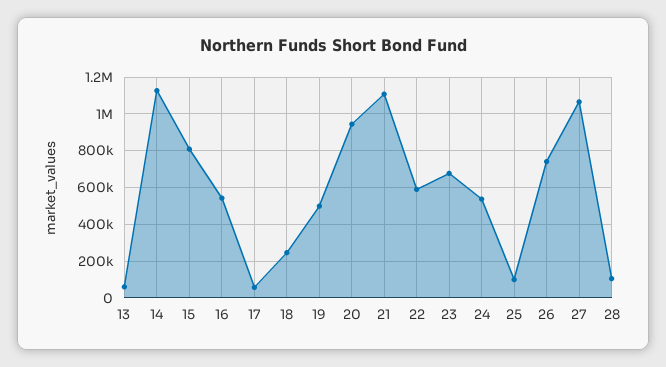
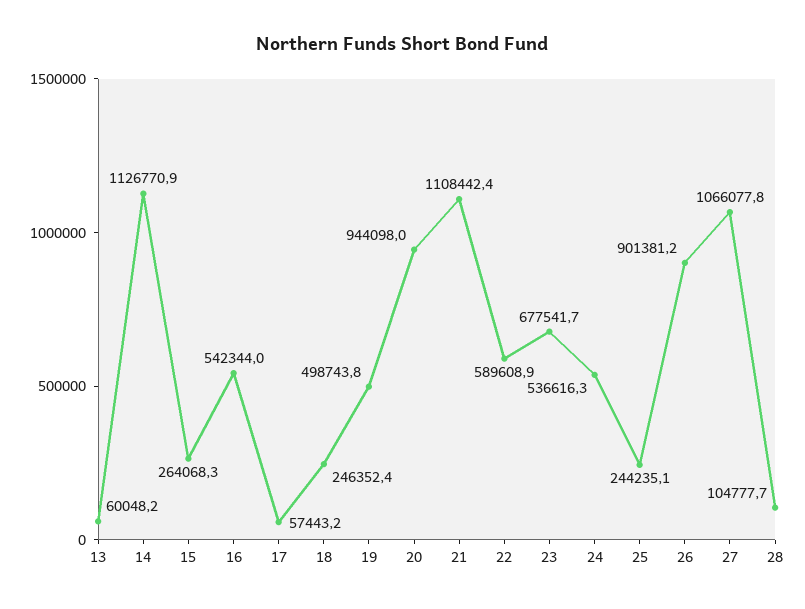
  {
    "13": 60048.2,
    "14": 1126770.9,
-   "15": 800000,
+   "15": 264068.3,
    "16": 542344,
    "17": 57443.2,
    "18": 246352.4,
    "19": 498743.8,
    "20": 944098,
    "21": 1108442.4,
    "22": 589608.9,
    "23": 677541.7,
    "24": 536616.3,
-   "25": 100000,
+   "25": 244235.1,
-   "26": 750000,
+   "26": 901381.2,
    "27": 1066077.8,
    "28": 104777.7
  }

